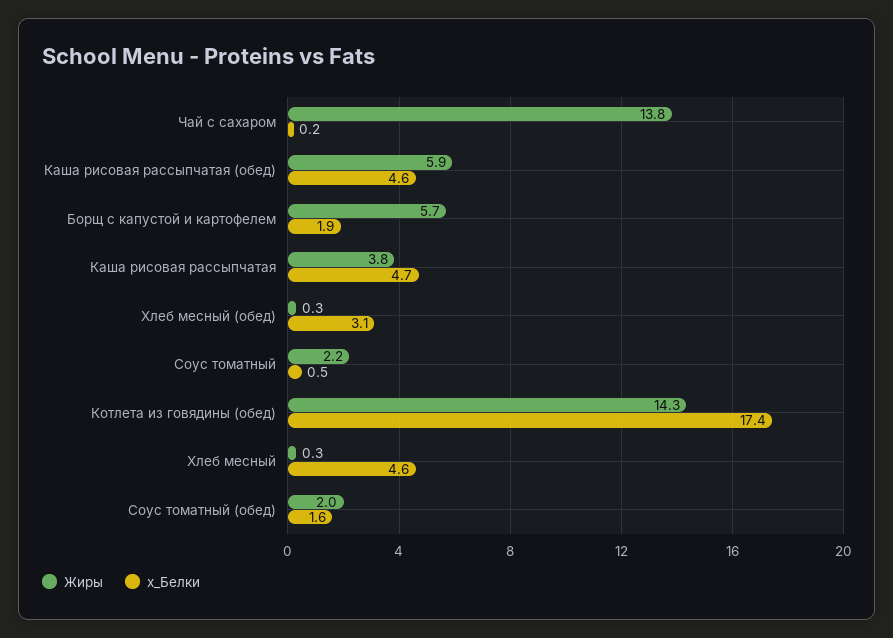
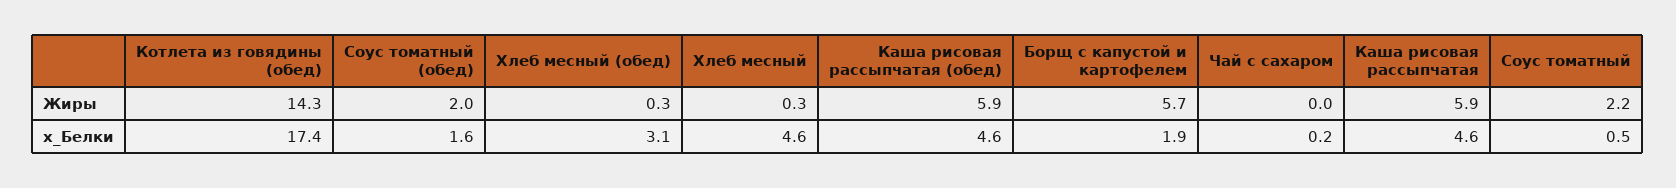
  {
    "Жиры": {
-     "Чай с сахаром": 13.8,
+     "Чай с сахаром": 0,
      "Каша рисовая рассыпчатая (обед)": 5.9,
      "Борщ с капустой и картофелем": 5.7,
-     "Каша рисовая рассыпчатая": 3.8,
+     "Каша рисовая рассыпчатая": 5.9,
      "Хлеб месный (обед)": 0.3,
      "Соус томатный": 2.2,
      "Котлета из говядины (обед)": 14.3,
      "Хлеб месный": 0.3,
      "Соус томатный (обед)": 2
    },
    "x_Белки": {
      "Чай с сахаром": 0.2,
      "Каша рисовая рассыпчатая (обед)": 4.6,
      "Борщ с капустой и картофелем": 1.9,
-     "Каша рисовая рассыпчатая": 4.7,
+     "Каша рисовая рассыпчатая": 4.6,
      "Хлеб месный (обед)": 3.1,
      "Соус томатный": 0.5,
      "Котлета из говядины (обед)": 17.4,
      "Хлеб месный": 4.6,
      "Соус томатный (обед)": 1.6
    }
  }

